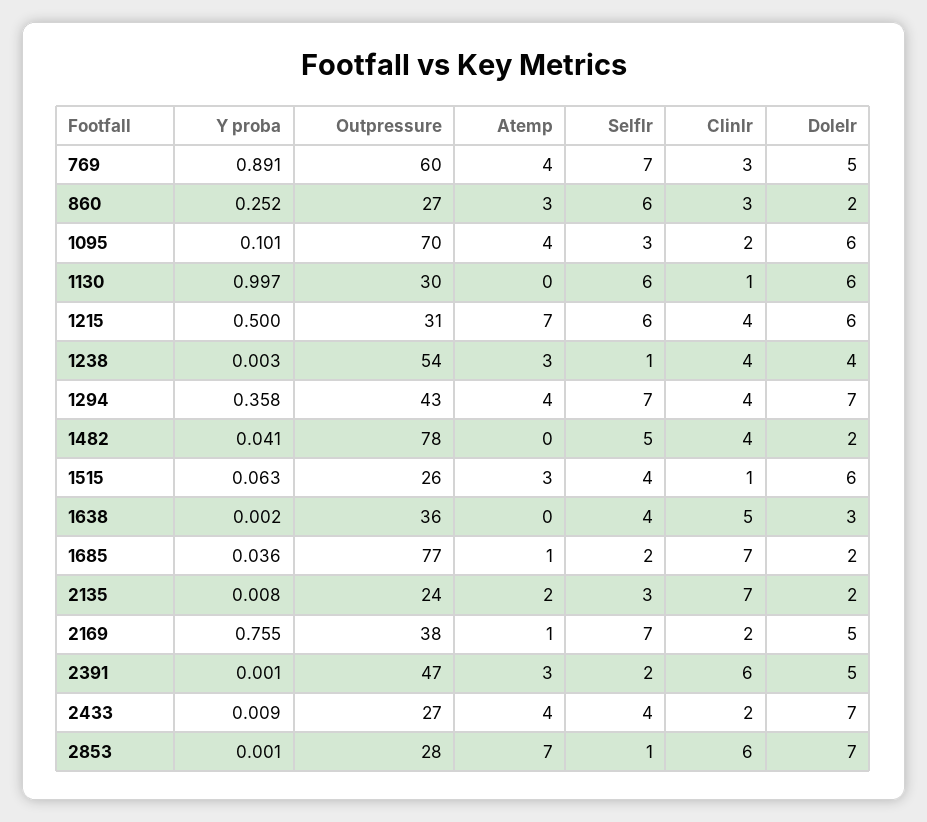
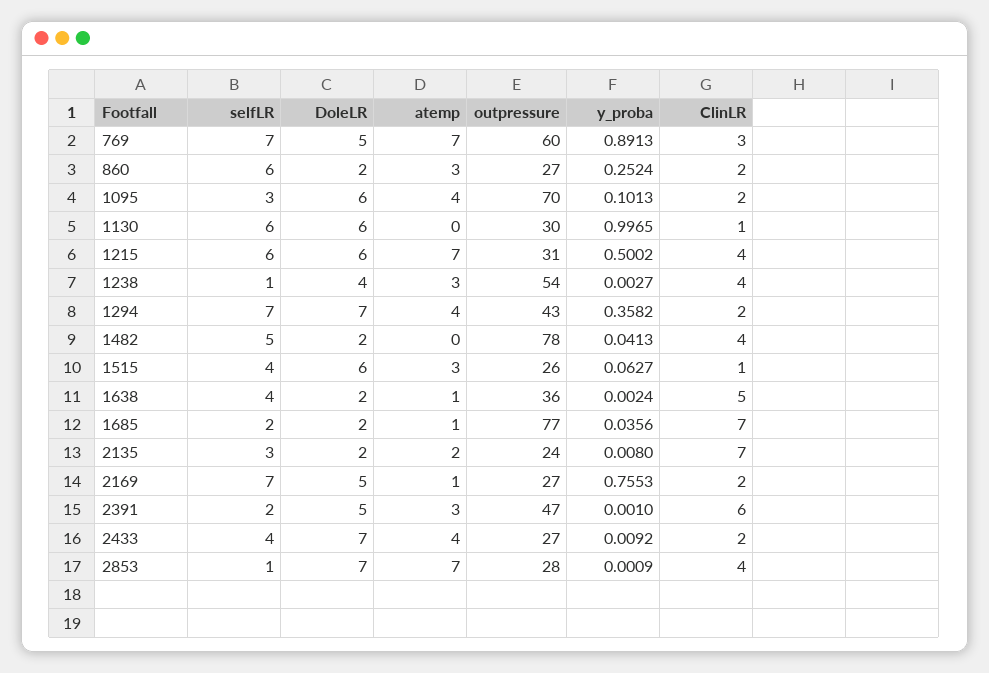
  {
    "Y proba": {
      "769": 0.8913,
      "860": 0.2524,
      "1095": 0.1013,
      "1130": 0.9965,
      "1215": 0.5002,
      "1238": 0.0027,
      "1294": 0.3582,
      "1482": 0.0413,
      "1515": 0.0627,
      "1638": 0.0024,
      "1685": 0.0356,
      "2135": 0.008,
      "2169": 0.7553,
      "2391": 0.001,
      "2433": 0.0092,
      "2853": 0.0009
    },
    "Outpressure": {
      "769": 60,
      "860": 27,
      "1095": 70,
      "1130": 30,
      "1215": 31,
      "1238": 54,
      "1294": 43,
      "1482": 78,
      "1515": 26,
      "1638": 36,
      "1685": 77,
      "2135": 24,
-     "2169": 38,
+     "2169": 27,
      "2391": 47,
      "2433": 27,
      "2853": 28
    },
    "Atemp": {
-     "769": 4,
+     "769": 7,
      "860": 3,
      "1095": 4,
      "1130": 0,
      "1215": 7,
      "1238": 3,
      "1294": 4,
      "1482": 0,
      "1515": 3,
-     "1638": 0,
+     "1638": 1,
      "1685": 1,
      "2135": 2,
      "2169": 1,
      "2391": 3,
      "2433": 4,
      "2853": 7
    },
    "Selflr": {
      "769": 7,
      "860": 6,
      "1095": 3,
      "1130": 6,
      "1215": 6,
      "1238": 1,
      "1294": 7,
      "1482": 5,
      "1515": 4,
      "1638": 4,
      "1685": 2,
      "2135": 3,
      "2169": 7,
      "2391": 2,
      "2433": 4,
      "2853": 1
    },
    "Clinlr": {
      "769": 3,
-     "860": 3,
+     "860": 2,
      "1095": 2,
      "1130": 1,
      "1215": 4,
      "1238": 4,
-     "1294": 4,
+     "1294": 2,
      "1482": 4,
      "1515": 1,
      "1638": 5,
      "1685": 7,
      "2135": 7,
      "2169": 2,
      "2391": 6,
      "2433": 2,
-     "2853": 6
+     "2853": 4
    },
    "Dolelr": {
      "769": 5,
      "860": 2,
      "1095": 6,
      "1130": 6,
      "1215": 6,
      "1238": 4,
      "1294": 7,
      "1482": 2,
      "1515": 6,
-     "1638": 3,
+     "1638": 2,
      "1685": 2,
      "2135": 2,
      "2169": 5,
      "2391": 5,
      "2433": 7,
      "2853": 7
    }
  }

